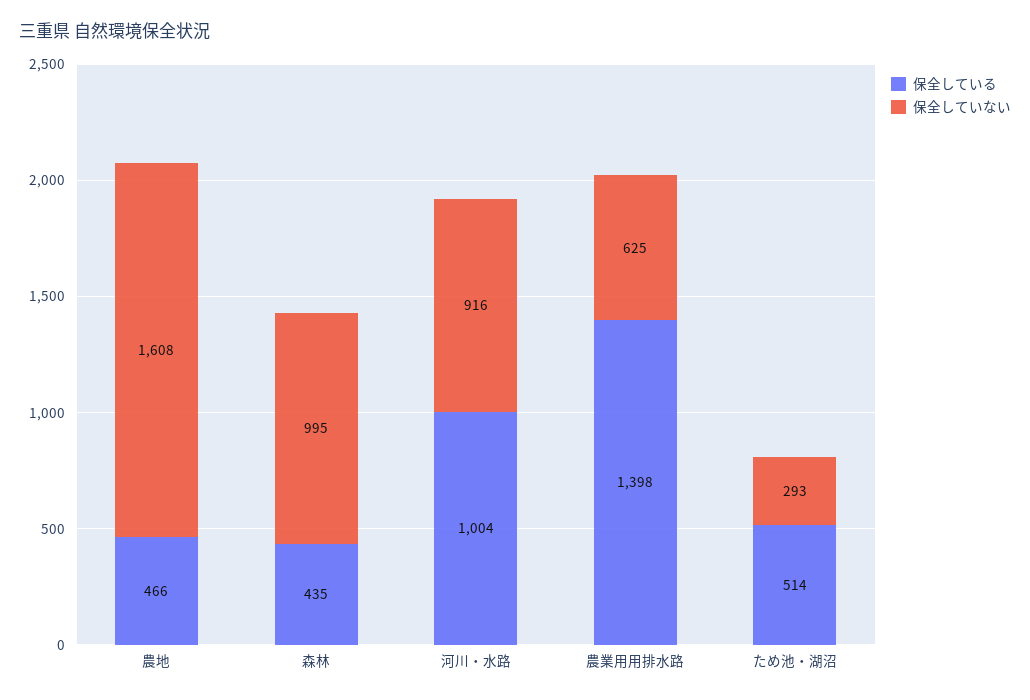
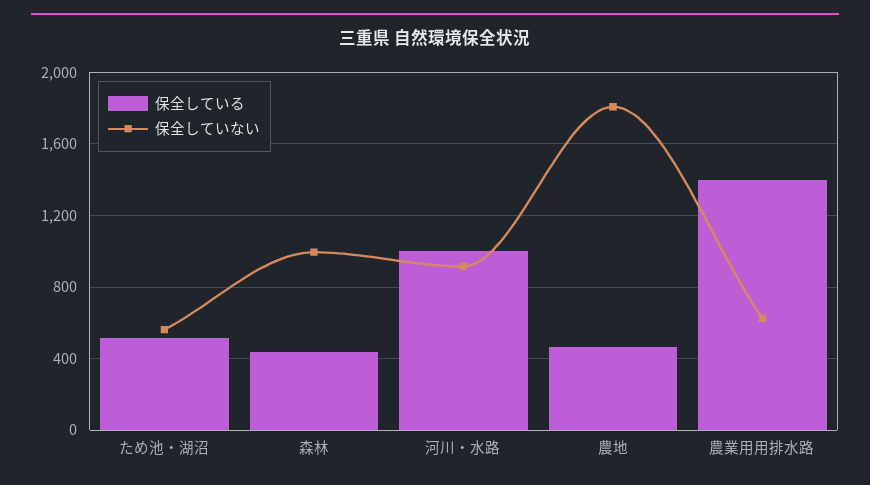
  {
    "保全している": {
      "農地": 466,
      "森林": 435,
      "河川・水路": 1004,
      "農業用用排水路": 1398,
      "ため池・湖沼": 514
    },
    "保全していない": {
-     "農地": 1608,
+     "農地": 1800,
      "森林": 995,
      "河川・水路": 916,
      "農業用用排水路": 625,
-     "ため池・湖沼": 293
+     "ため池・湖沼": 550
    }
  }

